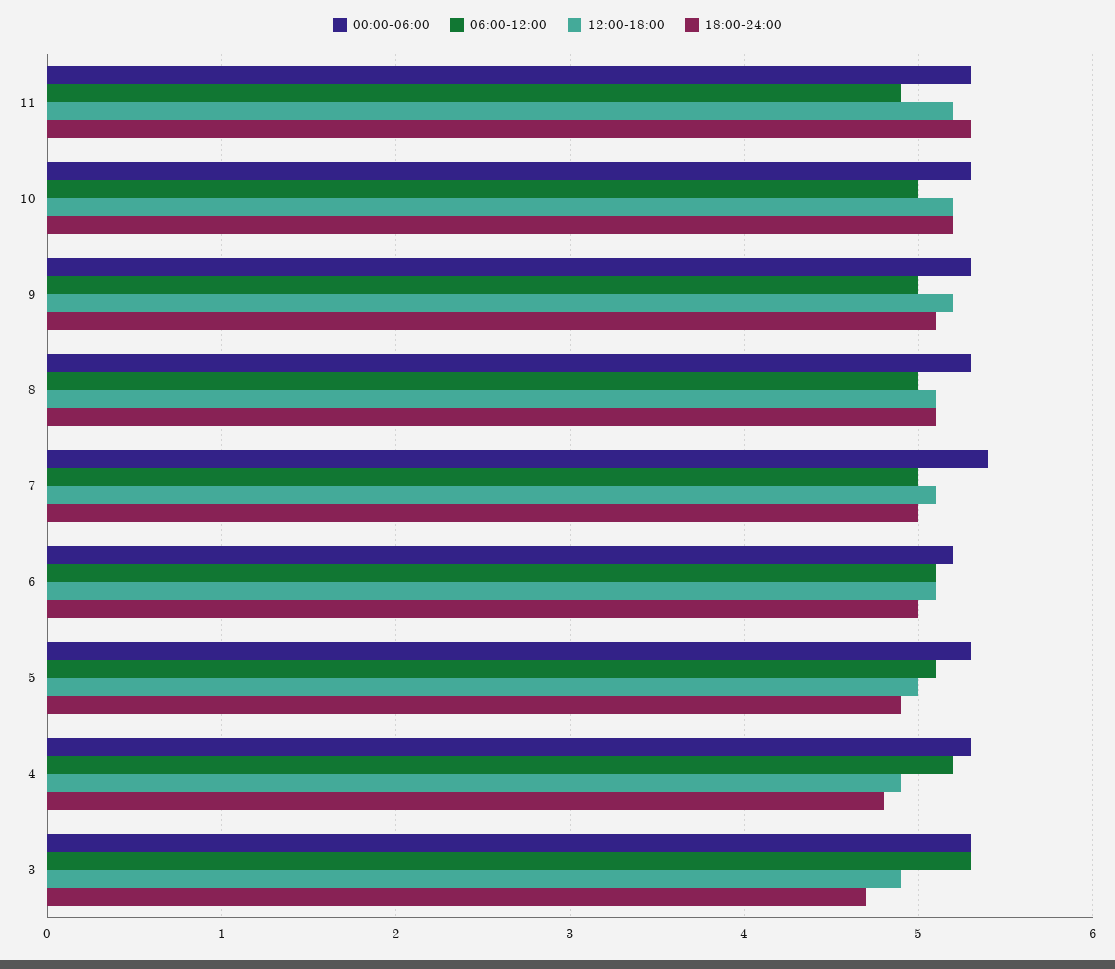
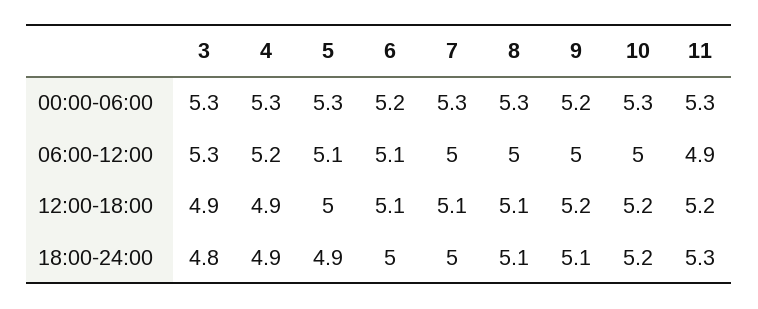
  {
    "00:00-06:00": {
      "11": 5.3,
      "10": 5.3,
-     "9": 5.3,
+     "9": 5.2,
      "8": 5.3,
-     "7": 5.4,
+     "7": 5.3,
      "6": 5.2,
      "5": 5.3,
      "4": 5.3,
      "3": 5.3
    },
    "06:00-12:00": {
      "11": 4.9,
      "10": 5,
      "9": 5,
      "8": 5,
      "7": 5,
      "6": 5.1,
      "5": 5.1,
      "4": 5.2,
      "3": 5.3
    },
    "12:00-18:00": {
      "11": 5.2,
      "10": 5.2,
      "9": 5.2,
      "8": 5.1,
      "7": 5.1,
      "6": 5.1,
      "5": 5,
      "4": 4.9,
      "3": 4.9
    },
    "18:00-24:00": {
      "11": 5.3,
      "10": 5.2,
      "9": 5.1,
      "8": 5.1,
      "7": 5,
      "6": 5,
      "5": 4.9,
-     "4": 4.8,
+     "4": 4.9,
-     "3": 4.7
+     "3": 4.8
    }
  }

